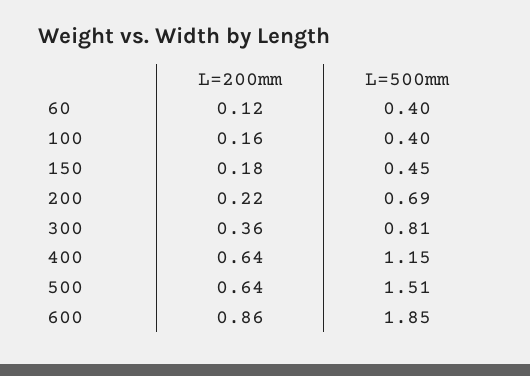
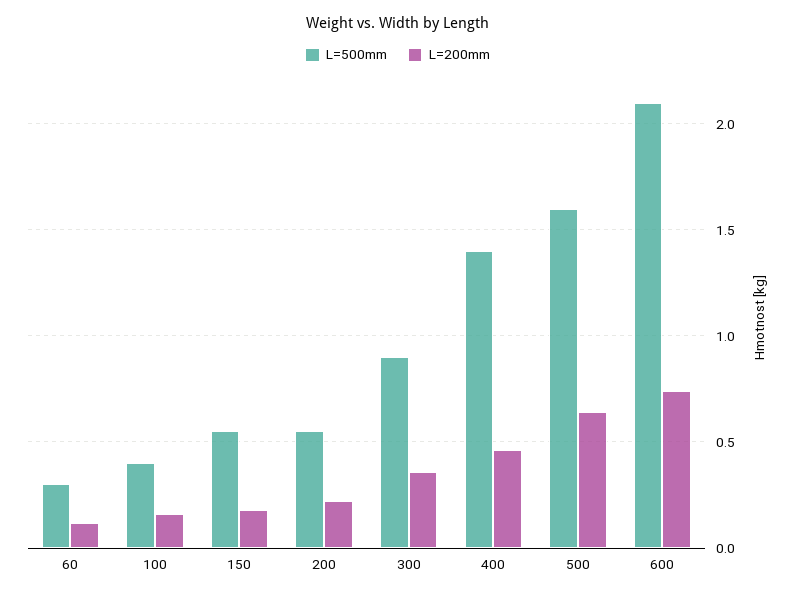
  {
    "L=200mm": {
      "60": 0.12,
      "100": 0.16,
      "150": 0.18,
      "200": 0.22,
      "300": 0.36,
-     "400": 0.64,
+     "400": 0.45,
      "500": 0.64,
-     "600": 0.86
+     "600": 0.75
    },
    "L=500mm": {
-     "60": 0.4,
+     "60": 0.3,
      "100": 0.4,
-     "150": 0.45,
+     "150": 0.55,
-     "200": 0.69,
+     "200": 0.55,
-     "300": 0.81,
+     "300": 0.9,
-     "400": 1.15,
+     "400": 1.4,
-     "500": 1.51,
+     "500": 1.6,
-     "600": 1.85
+     "600": 2.1
    }
  }

